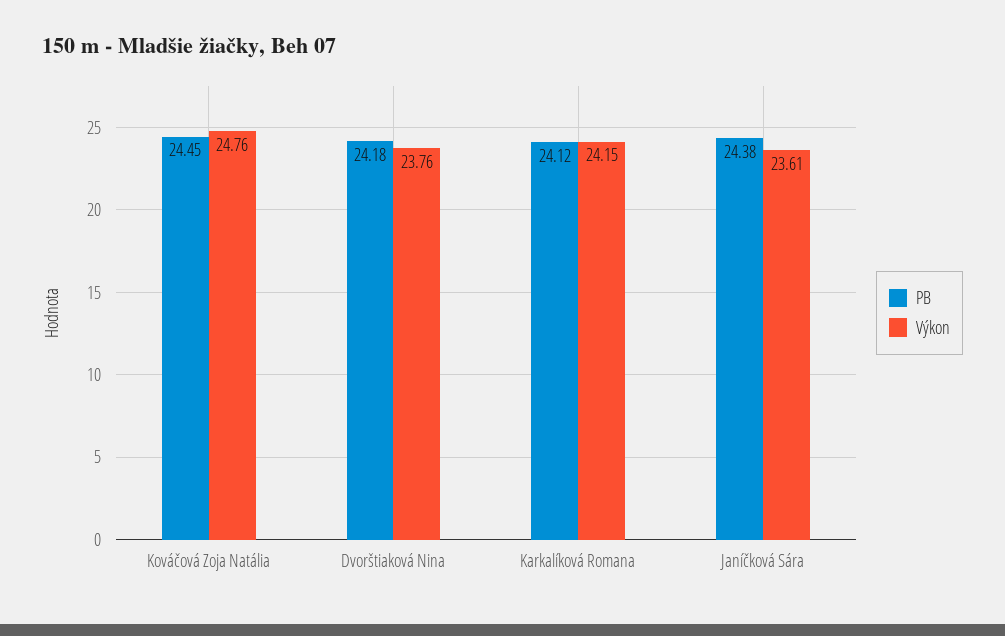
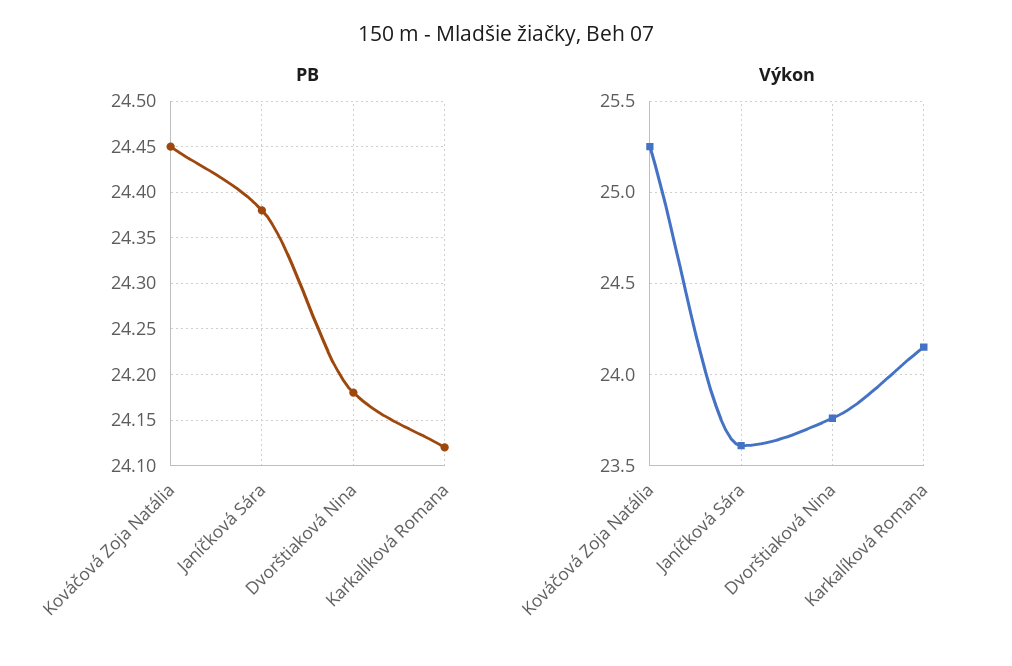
  {
    "PB": {
      "Kováčová Zoja Natália": 24.45,
      "Dvorštiaková Nina": 24.18,
      "Karkalíková Romana": 24.12,
      "Janíčková Sára": 24.38
    },
    "Výkon": {
-     "Kováčová Zoja Natália": 24.76,
+     "Kováčová Zoja Natália": 25.25,
      "Dvorštiaková Nina": 23.76,
      "Karkalíková Romana": 24.15,
      "Janíčková Sára": 23.61
    }
  }

